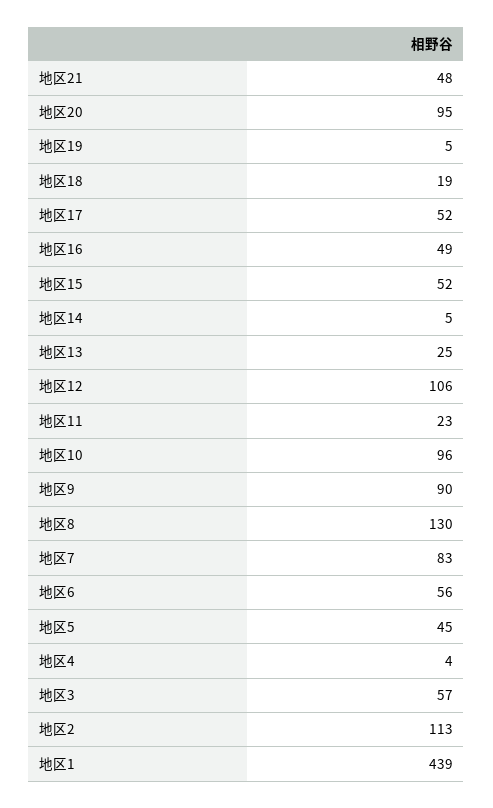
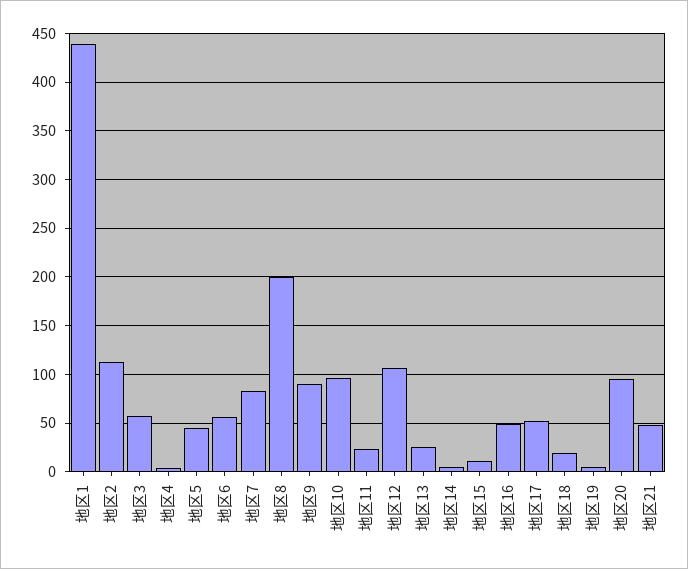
  {
    "地区21": 48,
    "地区20": 95,
    "地区19": 5,
    "地区18": 19,
    "地区17": 52,
    "地区16": 49,
-   "地区15": 52,
+   "地区15": 10,
    "地区14": 5,
    "地区13": 25,
    "地区12": 106,
    "地区11": 23,
    "地区10": 96,
    "地区9": 90,
-   "地区8": 130,
+   "地区8": 200,
    "地区7": 83,
    "地区6": 56,
    "地区5": 45,
    "地区4": 4,
    "地区3": 57,
    "地区2": 113,
    "地区1": 439
  }

